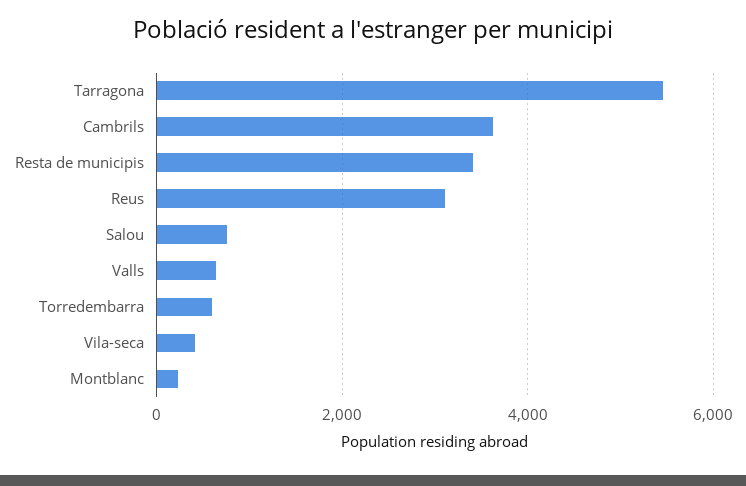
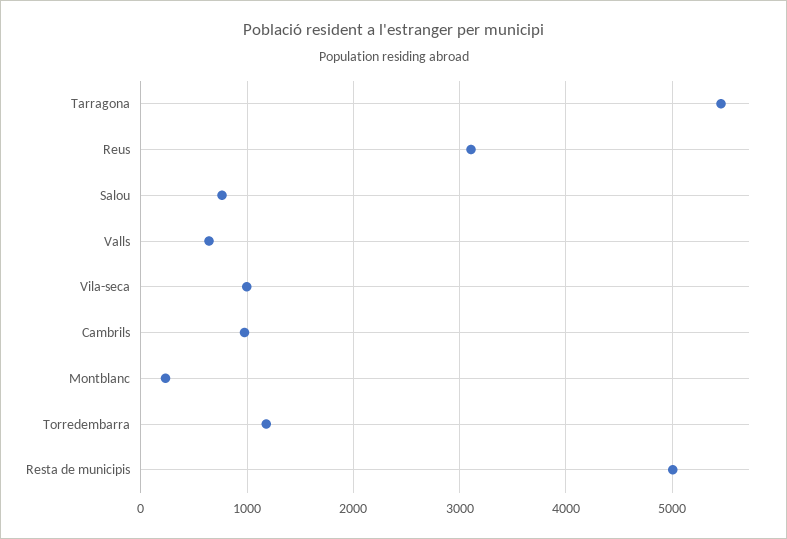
  {
    "Tarragona": 5500,
-   "Cambrils": 3600,
+   "Cambrils": 1000,
-   "Resta de municipis": 3400,
+   "Resta de municipis": 5000,
    "Reus": 3100,
    "Salou": 800,
    "Valls": 600,
-   "Torredembarra": 600,
+   "Torredembarra": 1200,
-   "Vila-seca": 400,
+   "Vila-seca": 1000,
    "Montblanc": 200
  }

